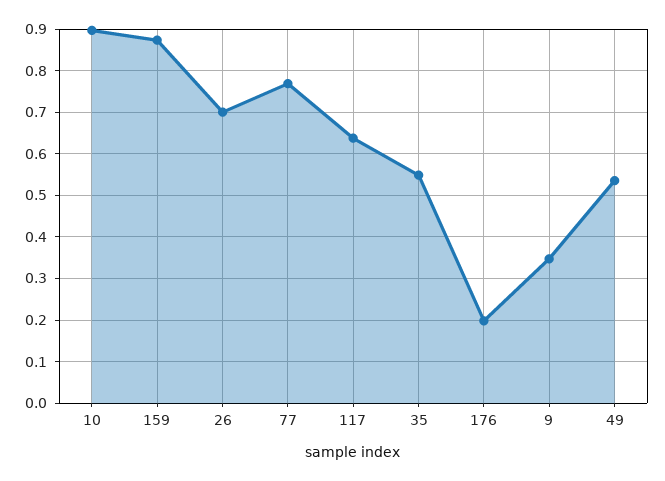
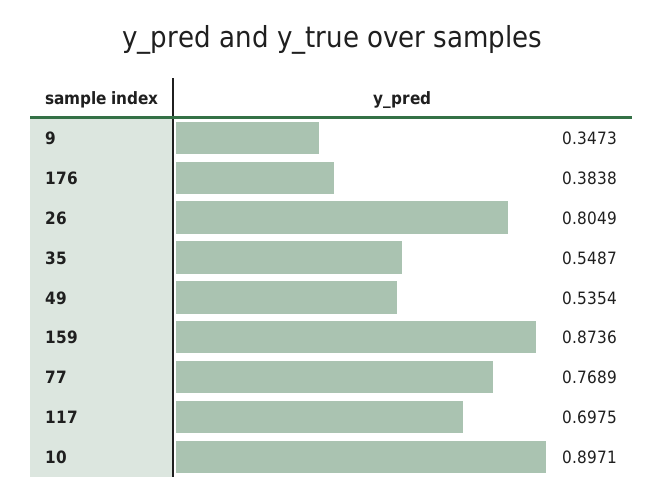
  {
    "10": 0.8971,
    "159": 0.8736,
-   "26": 0.7,
+   "26": 0.8049,
    "77": 0.7689,
-   "117": 0.64,
+   "117": 0.6975,
    "35": 0.5487,
-   "176": 0.2,
+   "176": 0.3838,
    "9": 0.3473,
    "49": 0.5354
  }

